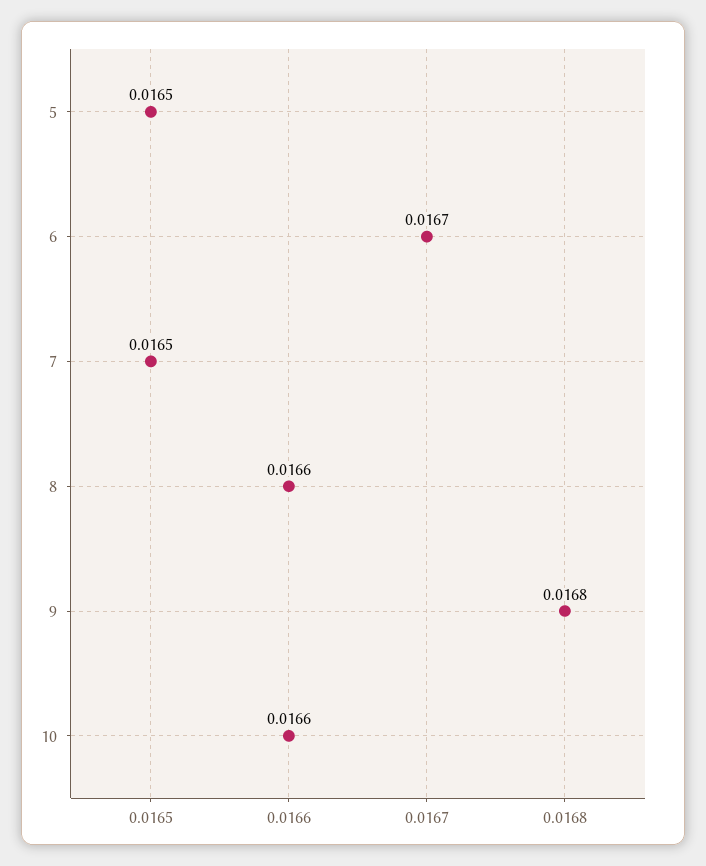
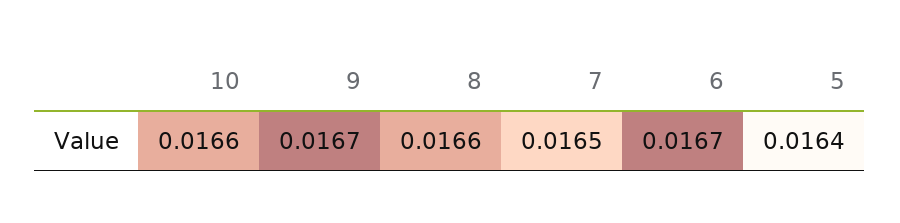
  {
-   "5": 0.0165,
+   "5": 0.0164,
    "6": 0.0167,
    "7": 0.0165,
    "8": 0.0166,
-   "9": 0.0168,
+   "9": 0.0167,
    "10": 0.0166
  }

